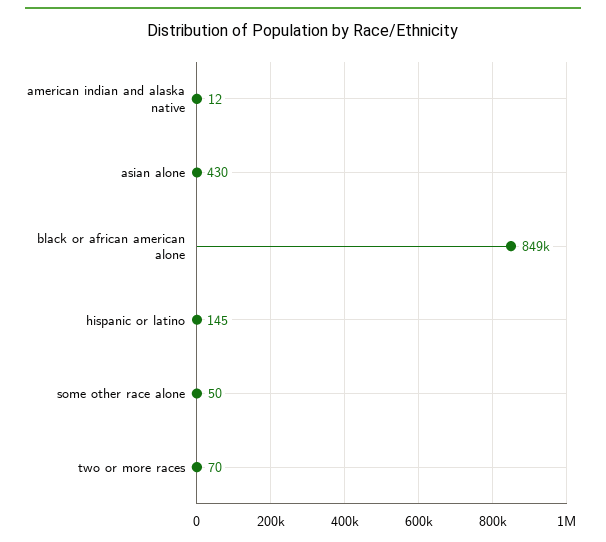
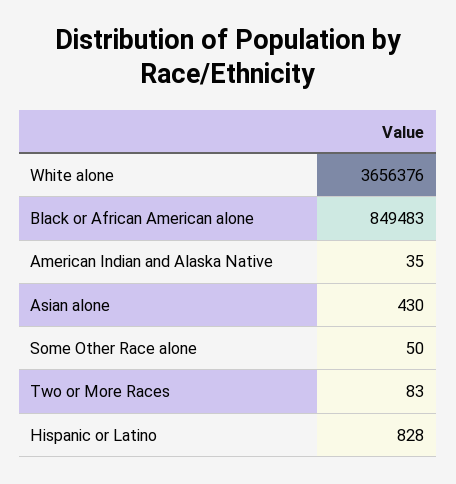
  {
-   "american indian and alaska native": 12,
+   "american indian and alaska native": 35,
    "asian alone": 430,
    "black or african american alone": 849483,
-   "hispanic or latino": 145,
+   "hispanic or latino": 828,
    "some other race alone": 50,
-   "two or more races": 70
+   "two or more races": 83,
+   "White alone": 3656376
  }

